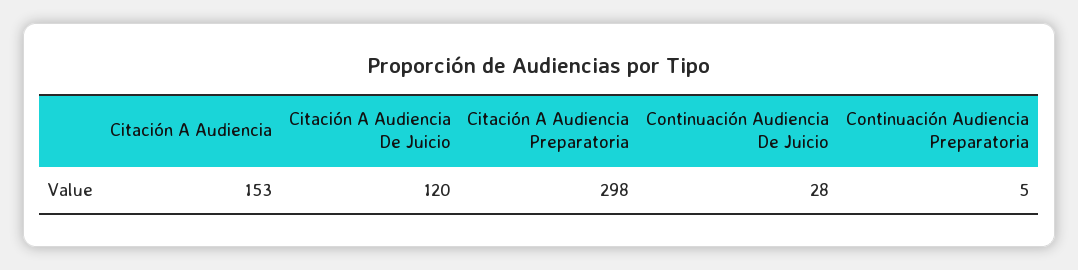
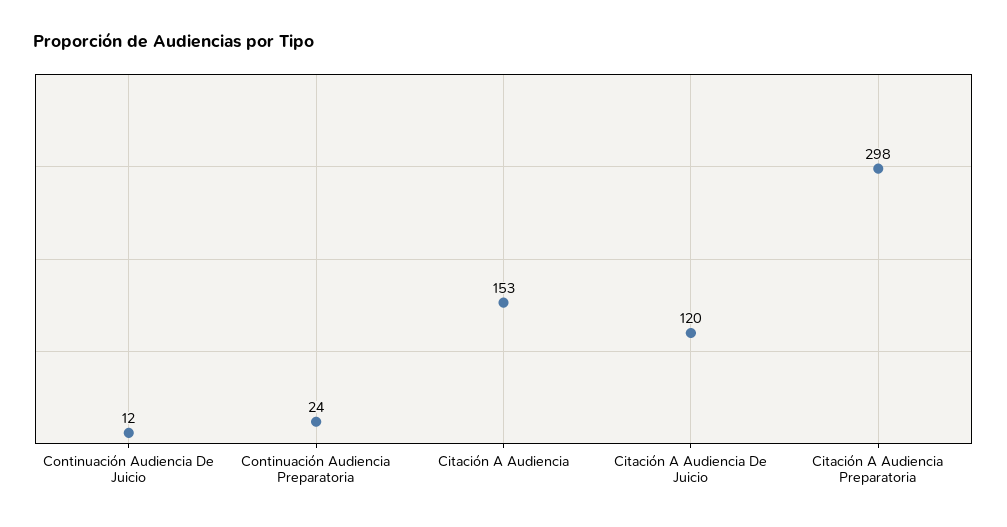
  {
    "Citación A Audiencia": 153,
    "Citación A Audiencia De Juicio": 120,
    "Citación A Audiencia Preparatoria": 298,
-   "Continuación Audiencia De Juicio": 28,
+   "Continuación Audiencia De Juicio": 12,
-   "Continuación Audiencia Preparatoria": 5
+   "Continuación Audiencia Preparatoria": 24
  }

